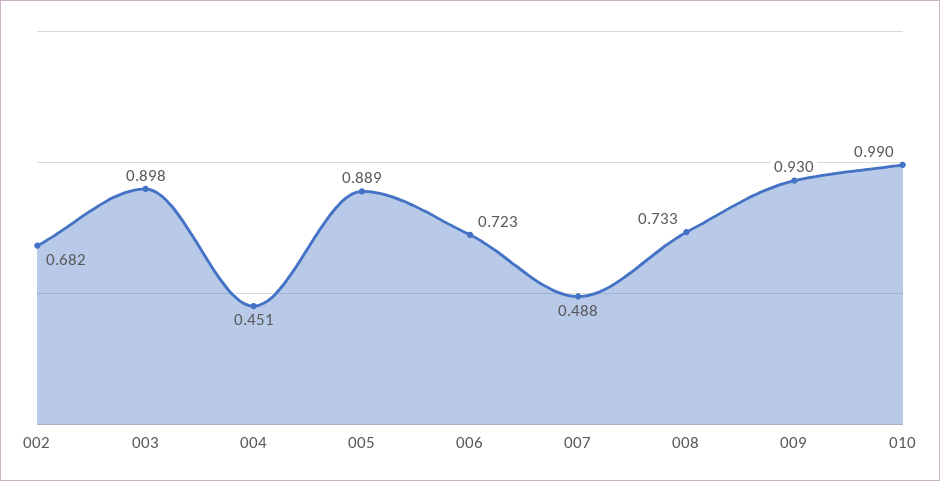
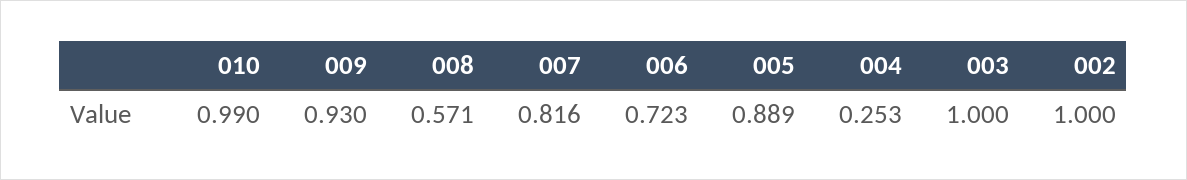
  {
-   "002": 0.682,
+   "002": 1,
-   "003": 0.898,
+   "003": 1,
-   "004": 0.451,
+   "004": 0.253,
    "005": 0.889,
    "006": 0.723,
-   "007": 0.488,
+   "007": 0.816,
-   "008": 0.733,
+   "008": 0.571,
    "009": 0.93,
    "010": 0.99
  }

